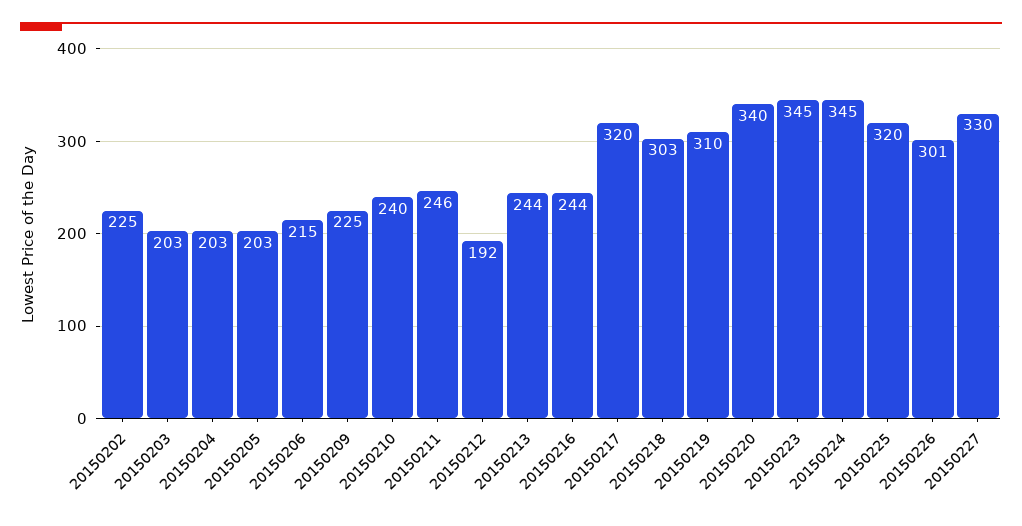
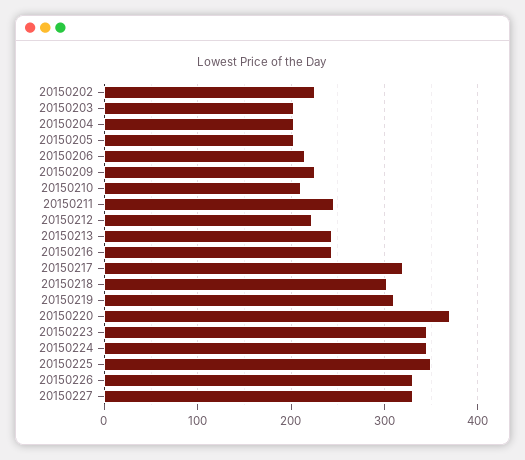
  {
    "20150202": 225,
    "20150203": 203,
    "20150204": 203,
    "20150205": 203,
    "20150206": 215,
    "20150209": 225,
-   "20150210": 240,
+   "20150210": 210,
    "20150211": 246,
-   "20150212": 192,
+   "20150212": 220,
    "20150213": 244,
    "20150216": 244,
    "20150217": 320,
    "20150218": 303,
    "20150219": 310,
-   "20150220": 340,
+   "20150220": 370,
    "20150223": 345,
    "20150224": 345,
-   "20150225": 320,
+   "20150225": 350,
-   "20150226": 301,
+   "20150226": 330,
    "20150227": 330
  }

